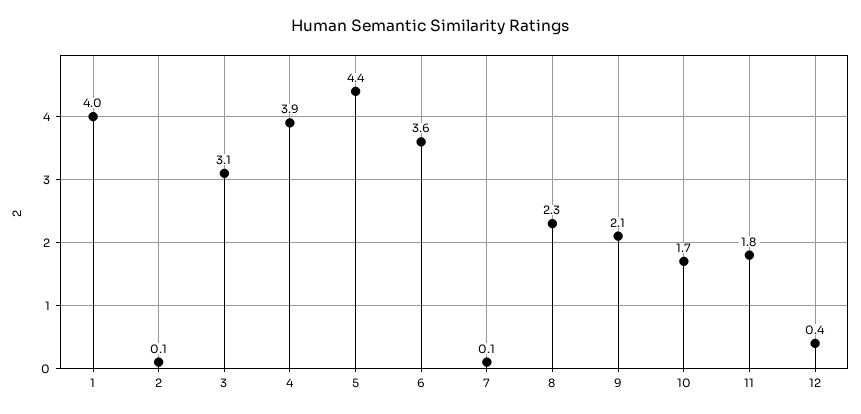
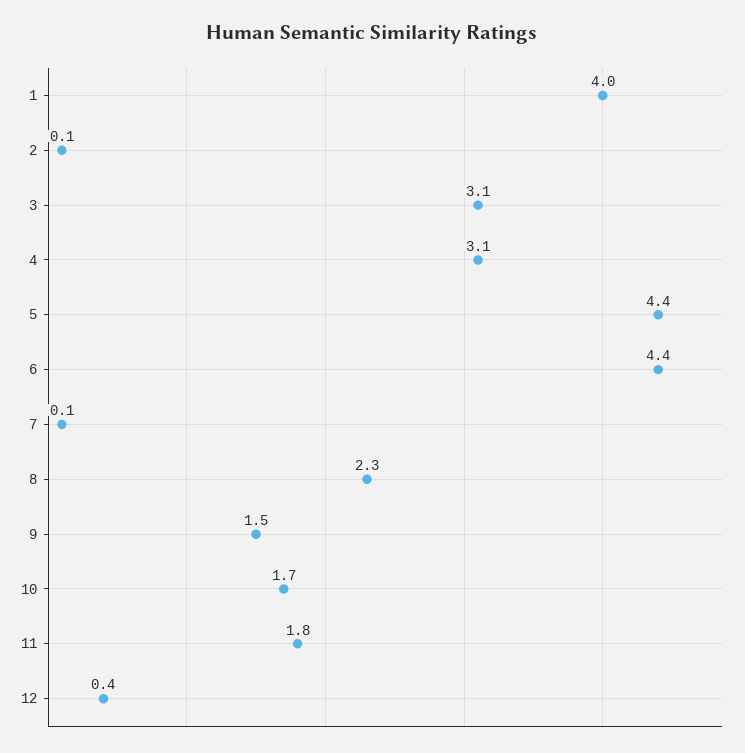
  {
    "1": 4,
    "2": 0.1,
    "3": 3.1,
-   "4": 3.9,
+   "4": 3.1,
    "5": 4.4,
-   "6": 3.6,
+   "6": 4.4,
    "7": 0.1,
    "8": 2.3,
-   "9": 2.1,
+   "9": 1.5,
    "10": 1.7,
    "11": 1.8,
    "12": 0.4
  }

